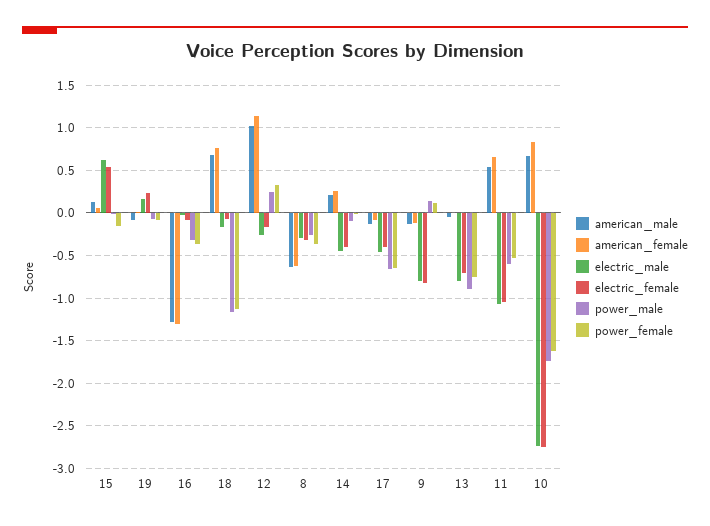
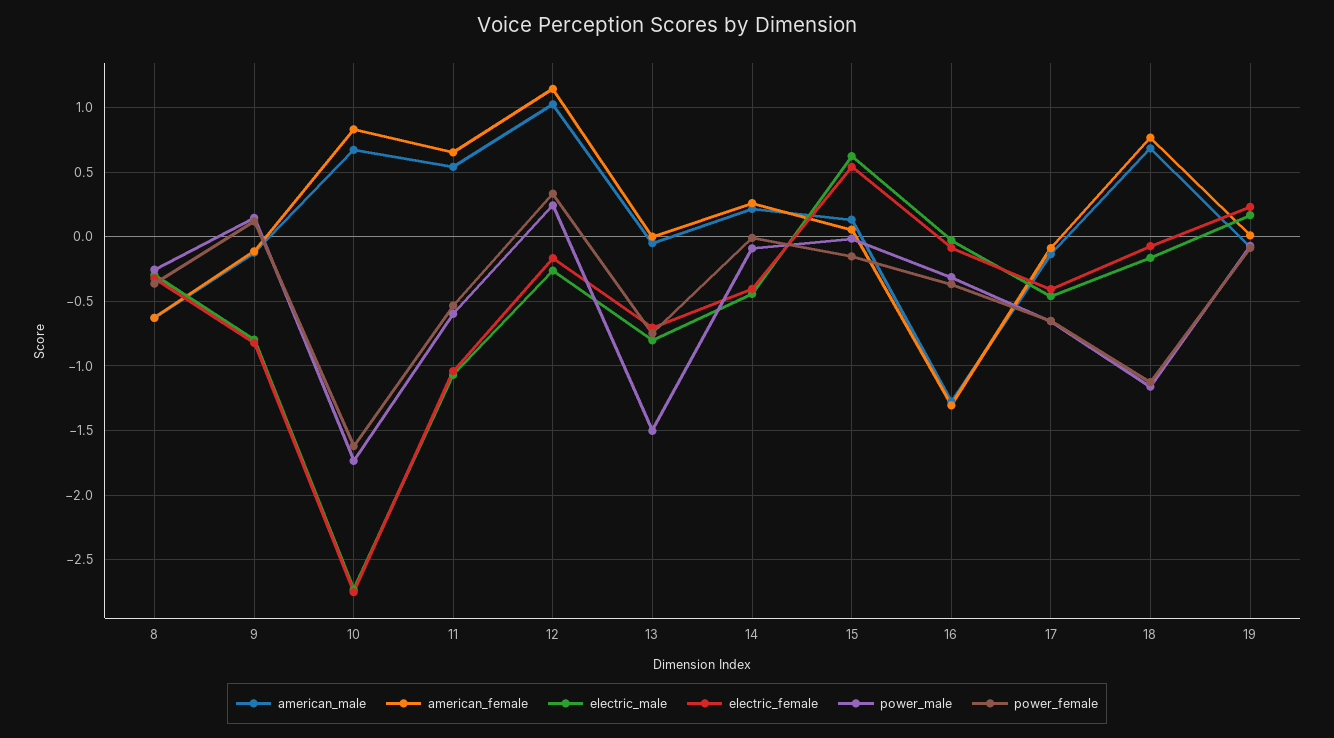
  {
    "american_male": {
      "15": 0.15,
      "19": -0.1,
      "16": -1.3,
      "18": 0.7,
      "12": 1,
      "8": -0.65,
      "14": 0.2,
      "17": -0.15,
      "9": -0.1,
      "13": -0.05,
      "11": 0.55,
      "10": 0.65
    },
    "american_female": {
      "15": 0.05,
      "19": 0,
      "16": -1.3,
      "18": 0.75,
      "12": 1.15,
      "8": -0.65,
      "14": 0.25,
      "17": -0.1,
      "9": -0.1,
      "13": 0,
      "11": 0.65,
      "10": 0.85
    },
    "electric_male": {
      "15": 0.6,
      "19": 0.15,
      "16": -0.05,
      "18": -0.15,
      "12": -0.25,
      "8": -0.3,
      "14": -0.45,
      "17": -0.45,
      "9": -0.8,
      "13": -0.8,
      "11": -1.05,
      "10": -2.75
    },
    "electric_female": {
      "15": 0.55,
      "19": 0.25,
      "16": -0.1,
      "18": -0.05,
      "12": -0.15,
      "8": -0.3,
      "14": -0.4,
      "17": -0.4,
      "9": -0.8,
      "13": -0.7,
      "11": -1.05,
      "10": -2.75
    },
    "power_male": {
      "15": 0,
      "19": -0.05,
      "16": -0.3,
      "18": -1.15,
      "12": 0.25,
      "8": -0.25,
      "14": -0.1,
      "17": -0.65,
      "9": 0.15,
-     "13": -0.9,
+     "13": -1.5,
      "11": -0.6,
      "10": -1.75
    },
    "power_female": {
      "15": -0.15,
      "19": -0.1,
      "16": -0.35,
      "18": -1.15,
      "12": 0.35,
      "8": -0.35,
      "14": 0,
      "17": -0.65,
      "9": 0.1,
      "13": -0.75,
      "11": -0.55,
      "10": -1.6
    }
  }

